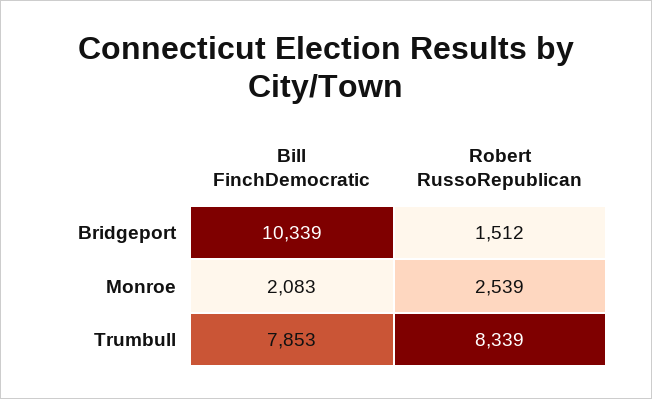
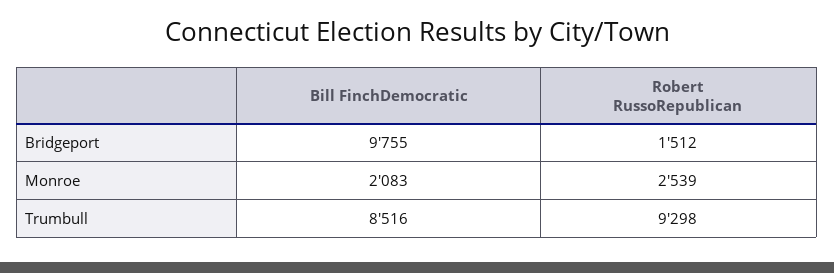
  {
    "Bill FinchDemocratic": {
-     "Bridgeport": 10339,
+     "Bridgeport": 9755,
      "Monroe": 2083,
-     "Trumbull": 7853
+     "Trumbull": 8516
    },
    "Robert RussoRepublican": {
      "Bridgeport": 1512,
      "Monroe": 2539,
-     "Trumbull": 8339
+     "Trumbull": 9298
    }
  }

